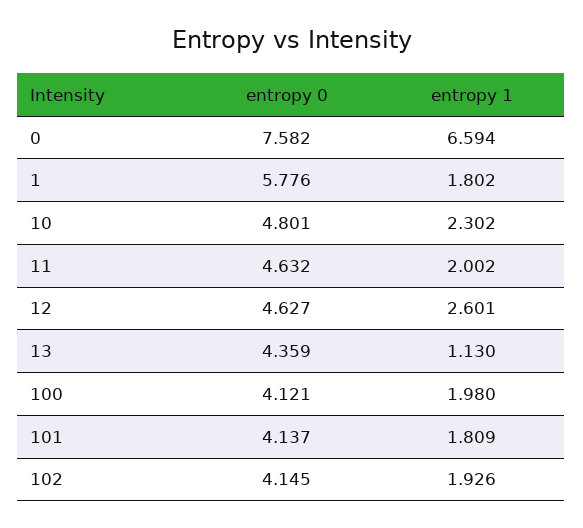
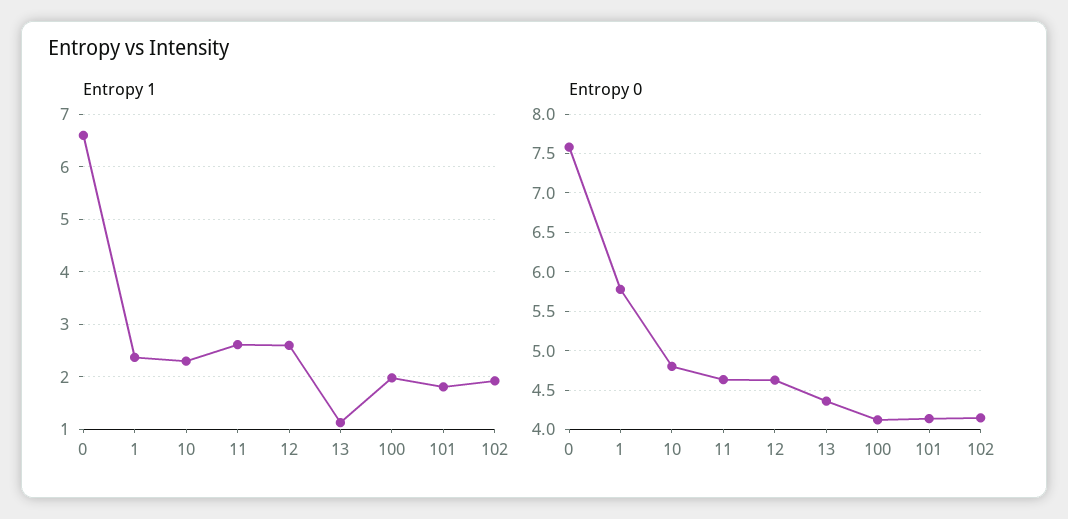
  {
    "entropy 0": {
      "0": 7.582,
      "1": 5.776,
      "10": 4.801,
      "11": 4.632,
      "12": 4.627,
      "13": 4.359,
      "100": 4.121,
      "101": 4.137,
      "102": 4.145
    },
    "entropy 1": {
      "0": 6.594,
-     "1": 1.802,
+     "1": 2.4,
      "10": 2.302,
-     "11": 2.002,
+     "11": 2.6,
      "12": 2.601,
      "13": 1.13,
      "100": 1.98,
      "101": 1.809,
      "102": 1.926
    }
  }

